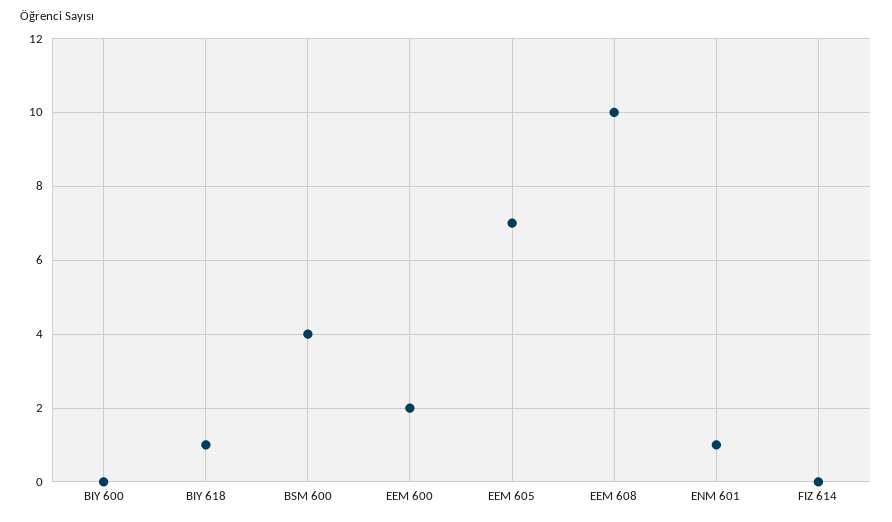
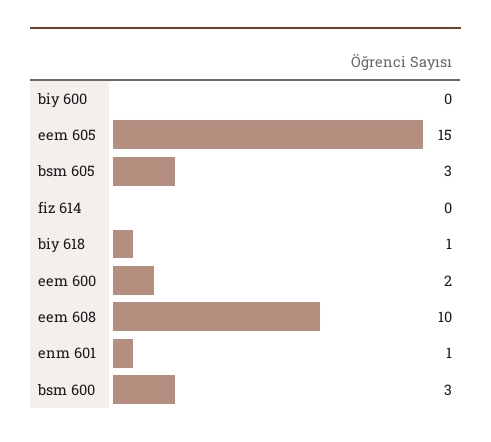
  {
    "BIY 600": 0,
    "BIY 618": 1,
-   "BSM 600": 4,
+   "BSM 600": 3,
    "EEM 600": 2,
-   "EEM 605": 7,
+   "EEM 605": 15,
    "EEM 608": 10,
    "ENM 601": 1,
-   "FIZ 614": 0
+   "FIZ 614": 0,
+   "bsm 605": 3
  }

